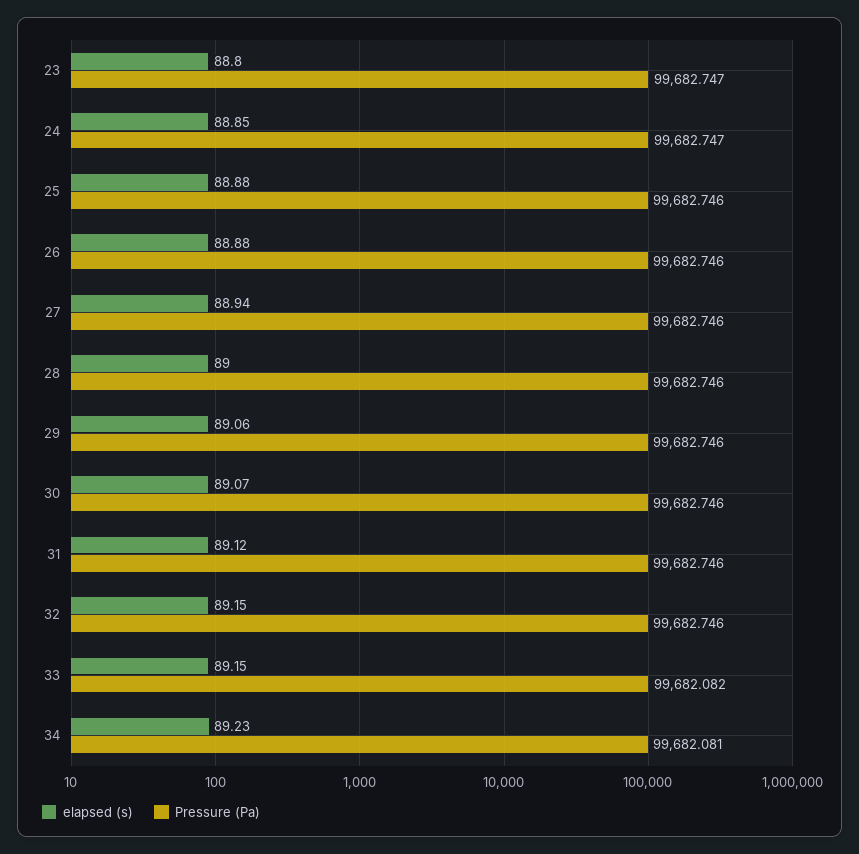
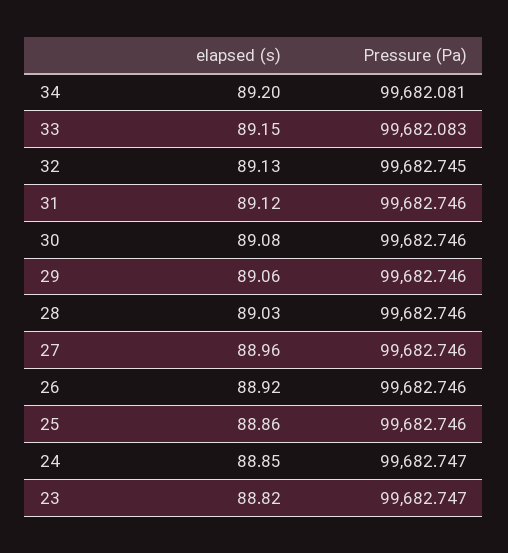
  {
    "elapsed (s)": {
-     "23": 88.8,
+     "23": 88.82,
      "24": 88.85,
-     "25": 88.88,
+     "25": 88.86,
-     "26": 88.88,
+     "26": 88.92,
-     "27": 88.94,
+     "27": 88.96,
-     "28": 89,
+     "28": 89.03,
      "29": 89.06,
-     "30": 89.07,
+     "30": 89.08,
      "31": 89.12,
-     "32": 89.15,
+     "32": 89.13,
      "33": 89.15,
-     "34": 89.23
+     "34": 89.2
    },
    "Pressure (Pa)": {
      "23": 99682.747,
      "24": 99682.747,
      "25": 99682.746,
      "26": 99682.746,
      "27": 99682.746,
      "28": 99682.746,
      "29": 99682.746,
      "30": 99682.746,
      "31": 99682.746,
-     "32": 99682.746,
+     "32": 99682.745,
-     "33": 99682.082,
+     "33": 99682.083,
      "34": 99682.081
    }
  }

